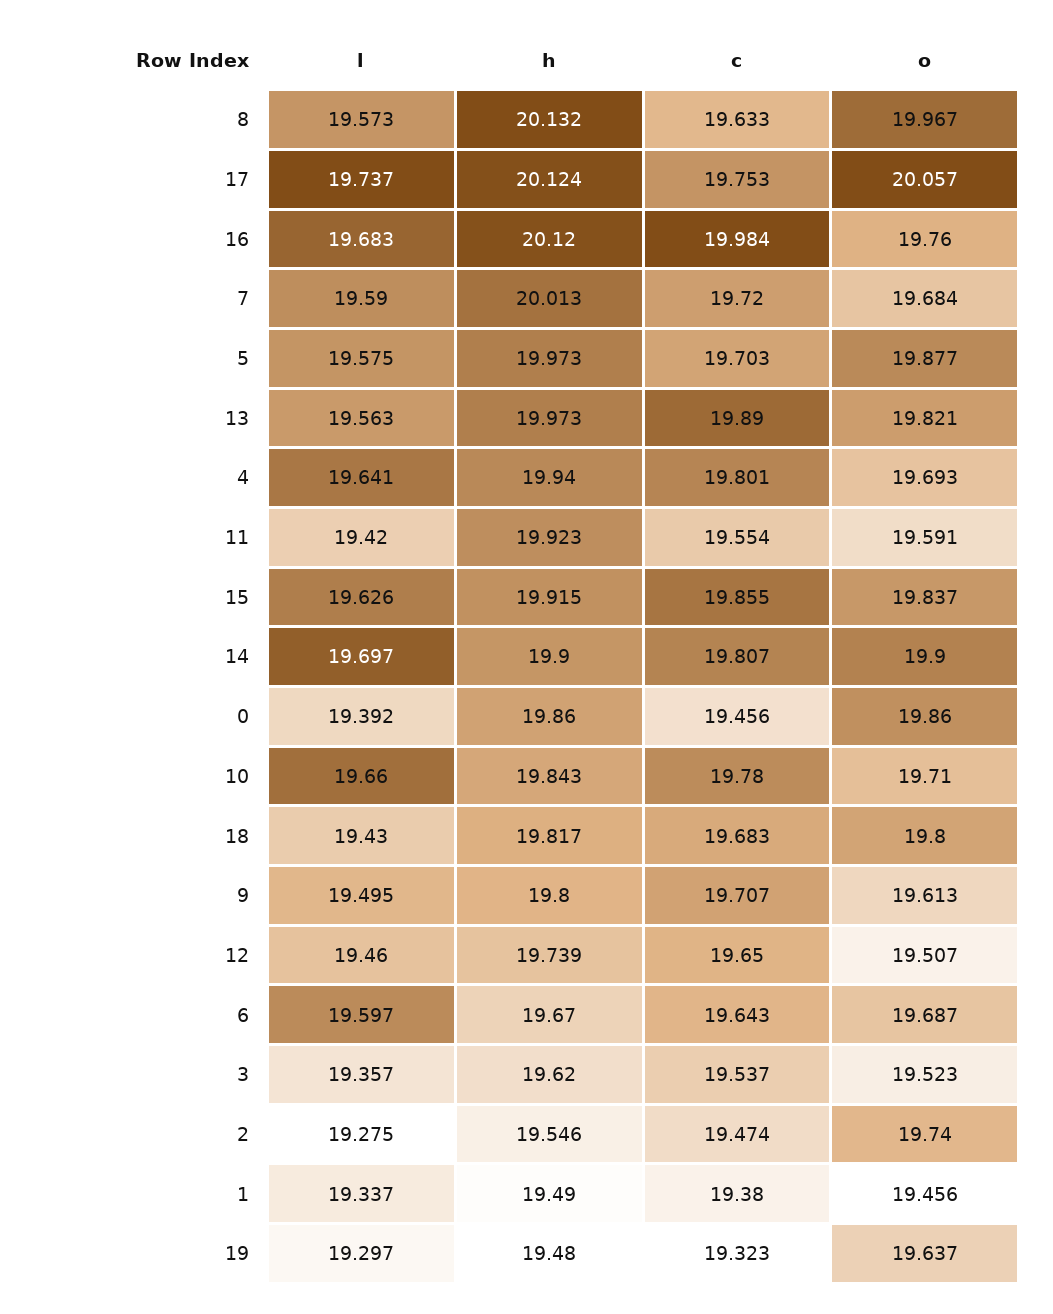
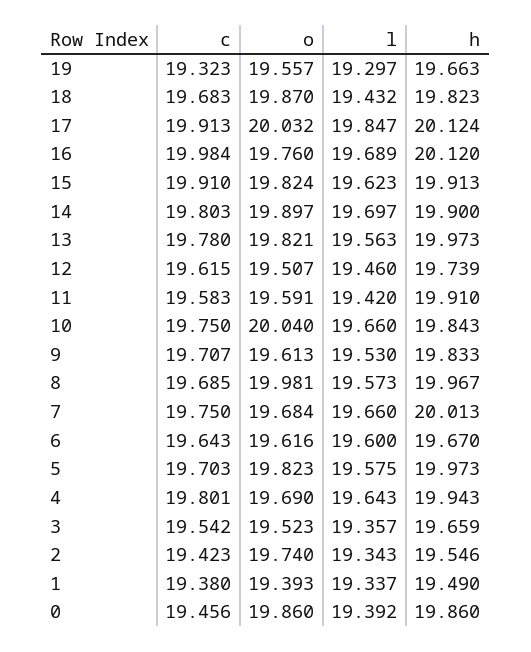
  {
    "l": {
      "8": 19.573,
-     "17": 19.737,
+     "17": 19.847,
-     "16": 19.683,
+     "16": 19.689,
-     "7": 19.59,
+     "7": 19.66,
      "5": 19.575,
      "13": 19.563,
-     "4": 19.641,
+     "4": 19.643,
      "11": 19.42,
-     "15": 19.626,
+     "15": 19.623,
      "14": 19.697,
      "0": 19.392,
      "10": 19.66,
-     "18": 19.43,
+     "18": 19.432,
-     "9": 19.495,
+     "9": 19.53,
      "12": 19.46,
-     "6": 19.597,
+     "6": 19.6,
      "3": 19.357,
-     "2": 19.275,
+     "2": 19.343,
      "1": 19.337,
      "19": 19.297
    },
    "h": {
-     "8": 20.132,
+     "8": 19.967,
      "17": 20.124,
      "16": 20.12,
      "7": 20.013,
      "5": 19.973,
      "13": 19.973,
-     "4": 19.94,
+     "4": 19.943,
-     "11": 19.923,
+     "11": 19.91,
-     "15": 19.915,
+     "15": 19.913,
      "14": 19.9,
      "0": 19.86,
      "10": 19.843,
-     "18": 19.817,
+     "18": 19.823,
-     "9": 19.8,
+     "9": 19.833,
      "12": 19.739,
      "6": 19.67,
-     "3": 19.62,
+     "3": 19.659,
      "2": 19.546,
      "1": 19.49,
-     "19": 19.48
+     "19": 19.663
    },
    "c": {
-     "8": 19.633,
+     "8": 19.685,
-     "17": 19.753,
+     "17": 19.913,
      "16": 19.984,
-     "7": 19.72,
+     "7": 19.75,
      "5": 19.703,
-     "13": 19.89,
+     "13": 19.78,
      "4": 19.801,
-     "11": 19.554,
+     "11": 19.583,
-     "15": 19.855,
+     "15": 19.91,
-     "14": 19.807,
+     "14": 19.803,
      "0": 19.456,
-     "10": 19.78,
+     "10": 19.75,
      "18": 19.683,
      "9": 19.707,
-     "12": 19.65,
+     "12": 19.615,
      "6": 19.643,
-     "3": 19.537,
+     "3": 19.542,
-     "2": 19.474,
+     "2": 19.423,
      "1": 19.38,
      "19": 19.323
    },
    "o": {
-     "8": 19.967,
+     "8": 19.981,
-     "17": 20.057,
+     "17": 20.032,
      "16": 19.76,
      "7": 19.684,
-     "5": 19.877,
+     "5": 19.823,
      "13": 19.821,
-     "4": 19.693,
+     "4": 19.69,
      "11": 19.591,
-     "15": 19.837,
+     "15": 19.824,
-     "14": 19.9,
+     "14": 19.897,
      "0": 19.86,
-     "10": 19.71,
+     "10": 20.04,
-     "18": 19.8,
+     "18": 19.87,
      "9": 19.613,
      "12": 19.507,
-     "6": 19.687,
+     "6": 19.616,
      "3": 19.523,
      "2": 19.74,
-     "1": 19.456,
+     "1": 19.393,
-     "19": 19.637
+     "19": 19.557
    }
  }

